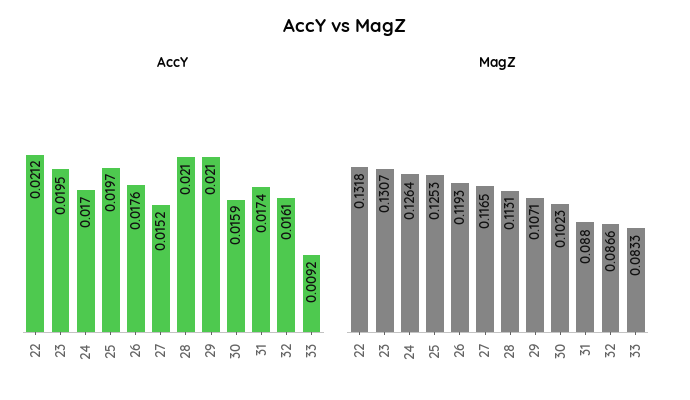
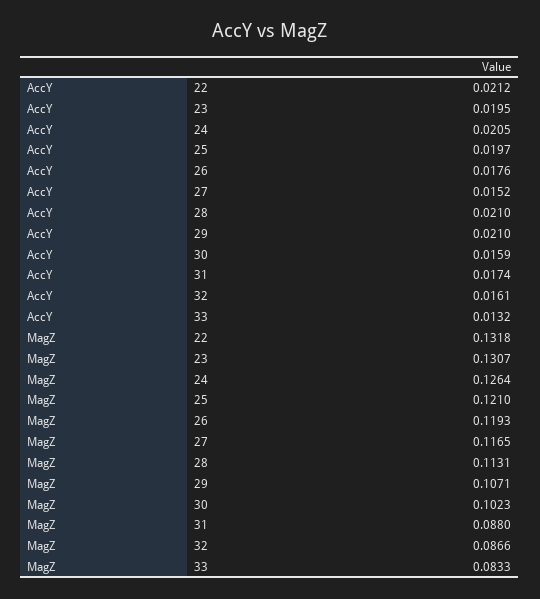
  {
    "AccY": {
      "22": 0.0212,
      "23": 0.0195,
-     "24": 0.017,
+     "24": 0.0205,
      "25": 0.0197,
      "26": 0.0176,
      "27": 0.0152,
      "28": 0.021,
      "29": 0.021,
      "30": 0.0159,
      "31": 0.0174,
      "32": 0.0161,
-     "33": 0.0092
+     "33": 0.0132
    },
    "MagZ": {
      "22": 0.1318,
      "23": 0.1307,
      "24": 0.1264,
-     "25": 0.1253,
+     "25": 0.121,
      "26": 0.1193,
      "27": 0.1165,
      "28": 0.1131,
      "29": 0.1071,
      "30": 0.1023,
      "31": 0.088,
      "32": 0.0866,
      "33": 0.0833
    }
  }

